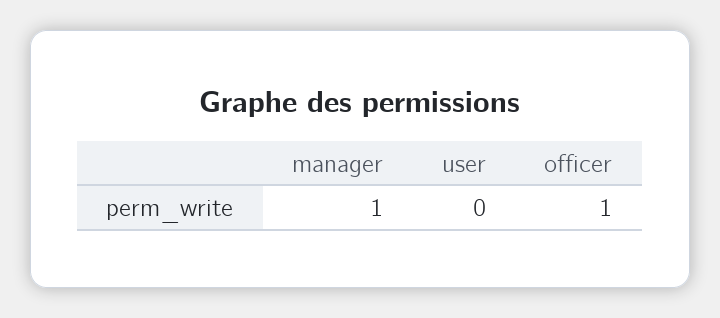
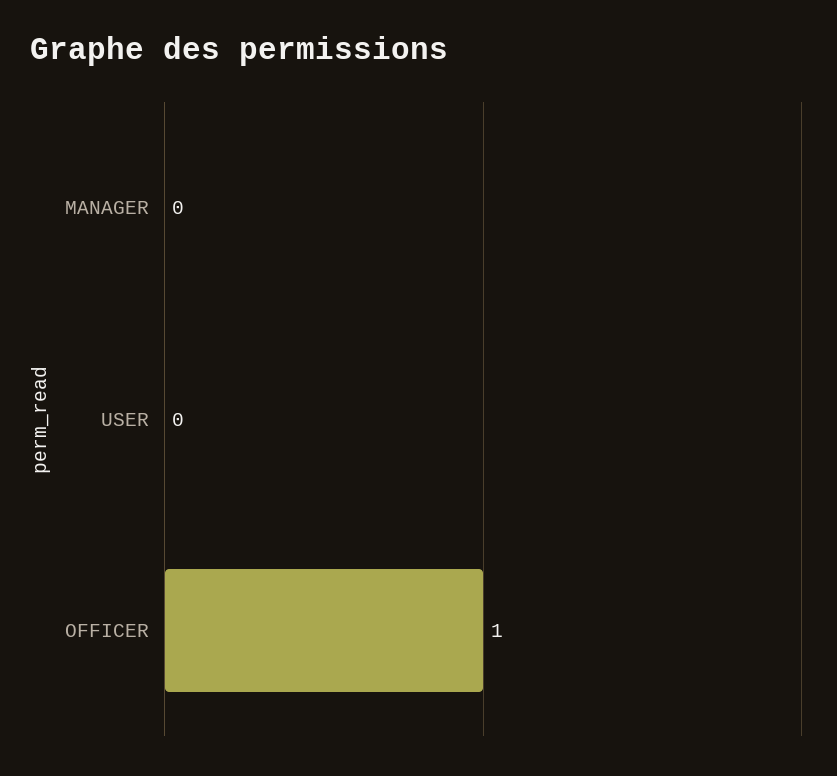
  {
-   "manager": 1,
+   "manager": 0,
    "user": 0,
    "officer": 1
  }

